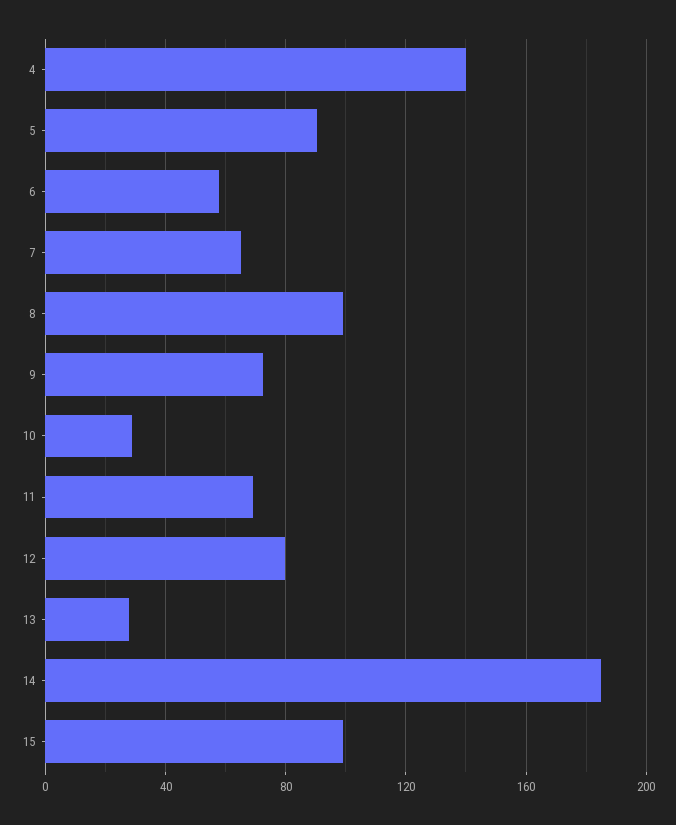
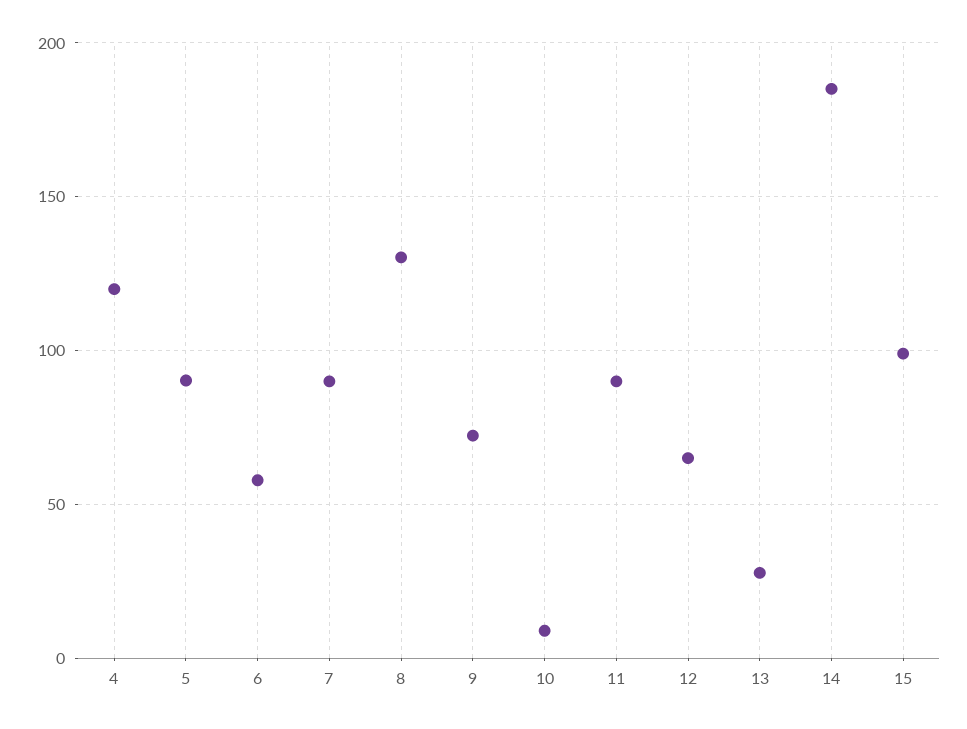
  {
-   "4": 140,
+   "4": 120,
    "5": 90,
    "6": 60,
-   "7": 65,
+   "7": 90,
-   "8": 100,
+   "8": 130,
    "9": 70,
-   "10": 30,
+   "10": 10,
-   "11": 70,
+   "11": 90,
-   "12": 80,
+   "12": 65,
    "13": 30,
    "14": 185,
    "15": 100
  }

